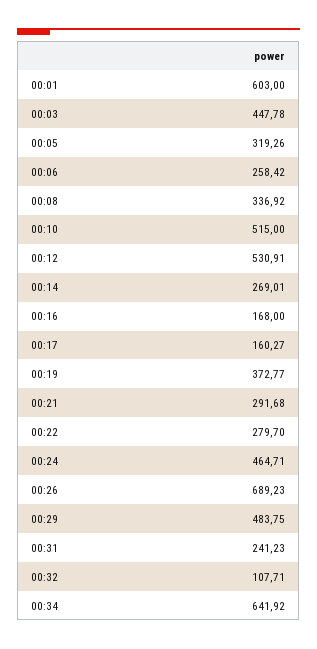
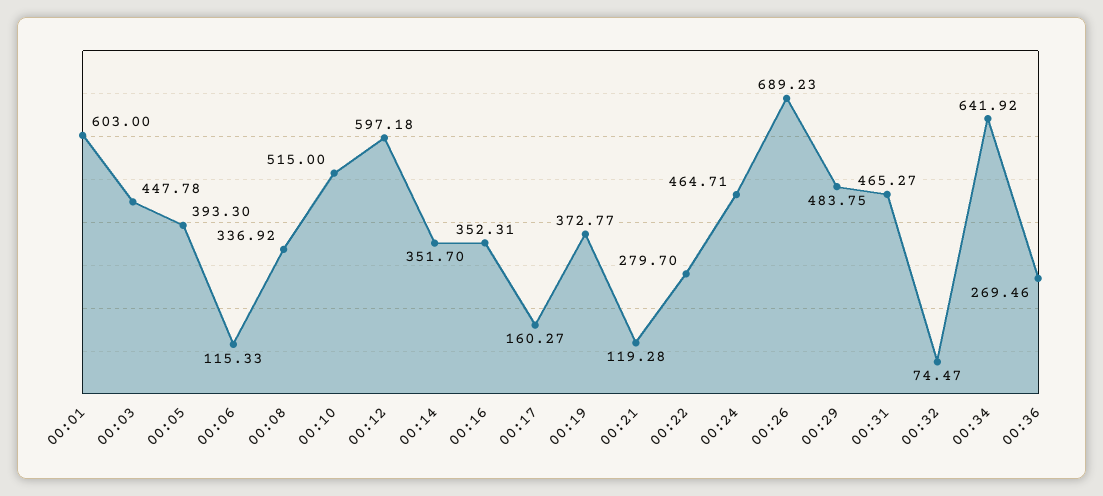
  {
    "00:01": 603,
    "00:03": 447.78,
-   "00:05": 319.26,
+   "00:05": 393.3,
-   "00:06": 258.42,
+   "00:06": 115.33,
    "00:08": 336.92,
    "00:10": 515,
-   "00:12": 530.91,
+   "00:12": 597.18,
-   "00:14": 269.01,
+   "00:14": 351.7,
-   "00:16": 168,
+   "00:16": 352.31,
    "00:17": 160.27,
    "00:19": 372.77,
-   "00:21": 291.68,
+   "00:21": 119.28,
    "00:22": 279.7,
    "00:24": 464.71,
    "00:26": 689.23,
    "00:29": 483.75,
-   "00:31": 241.23,
+   "00:31": 465.27,
-   "00:32": 107.71,
+   "00:32": 74.47,
-   "00:34": 641.92
+   "00:34": 641.92,
+   "00:36": 269.46
  }

